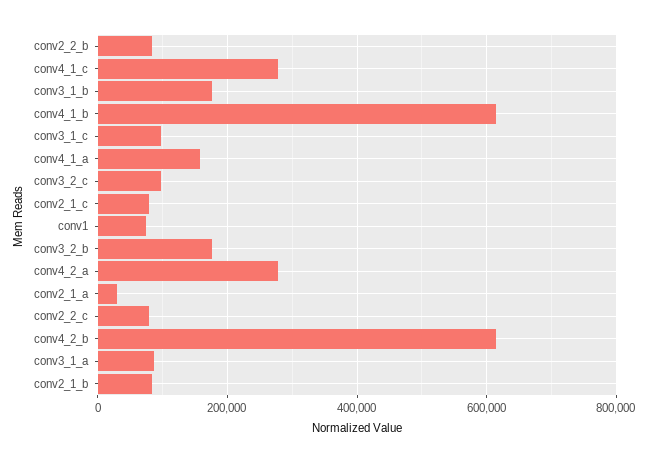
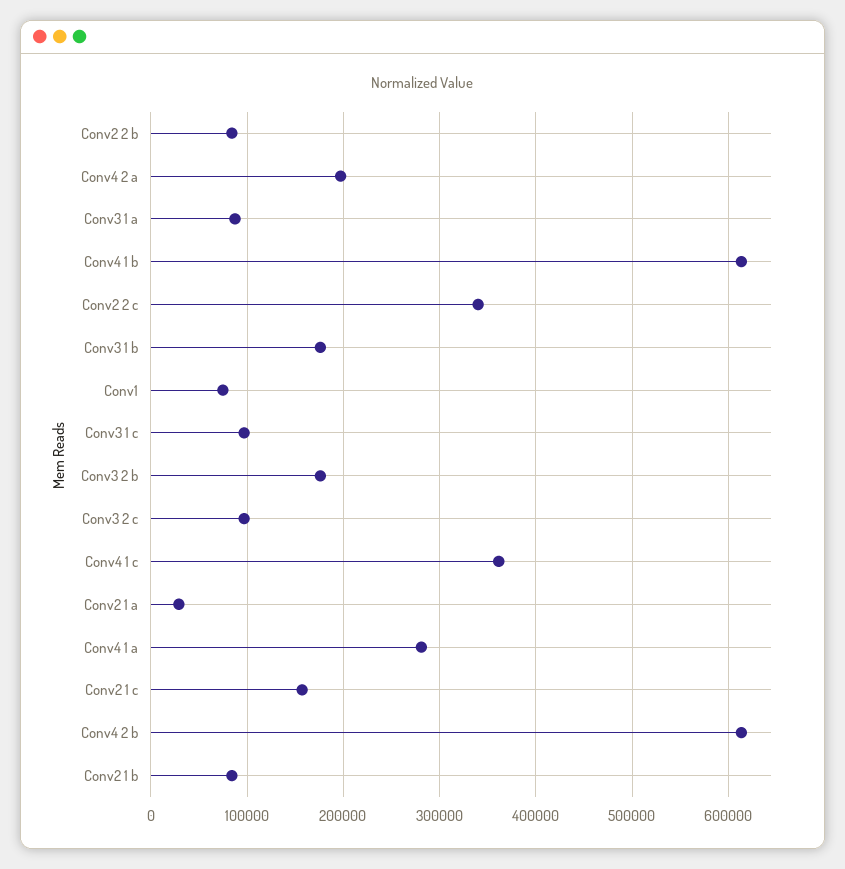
  {
    "conv2_2_b": 80000,
-   "conv4_1_c": 280000,
+   "conv4_1_c": 360000,
    "conv3_1_b": 180000,
    "conv4_1_b": 610000,
    "conv3_1_c": 100000,
-   "conv4_1_a": 160000,
+   "conv4_1_a": 280000,
    "conv3_2_c": 100000,
-   "conv2_1_c": 80000,
+   "conv2_1_c": 160000,
    "conv1": 70000,
    "conv3_2_b": 180000,
-   "conv4_2_a": 280000,
+   "conv4_2_a": 200000,
    "conv2_1_a": 30000,
-   "conv2_2_c": 80000,
+   "conv2_2_c": 340000,
    "conv4_2_b": 610000,
    "conv3_1_a": 90000,
    "conv2_1_b": 80000
  }

